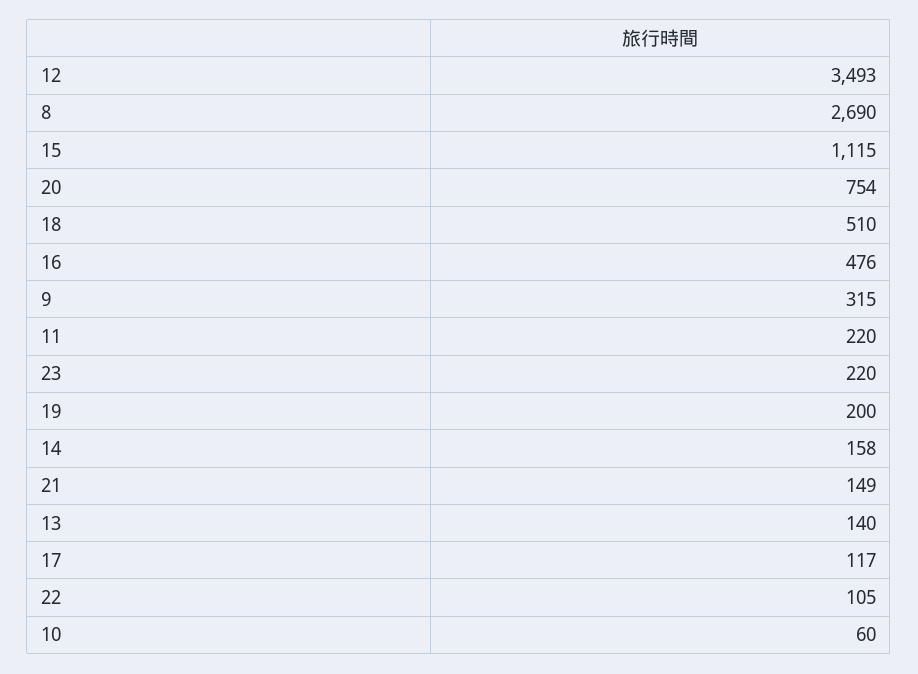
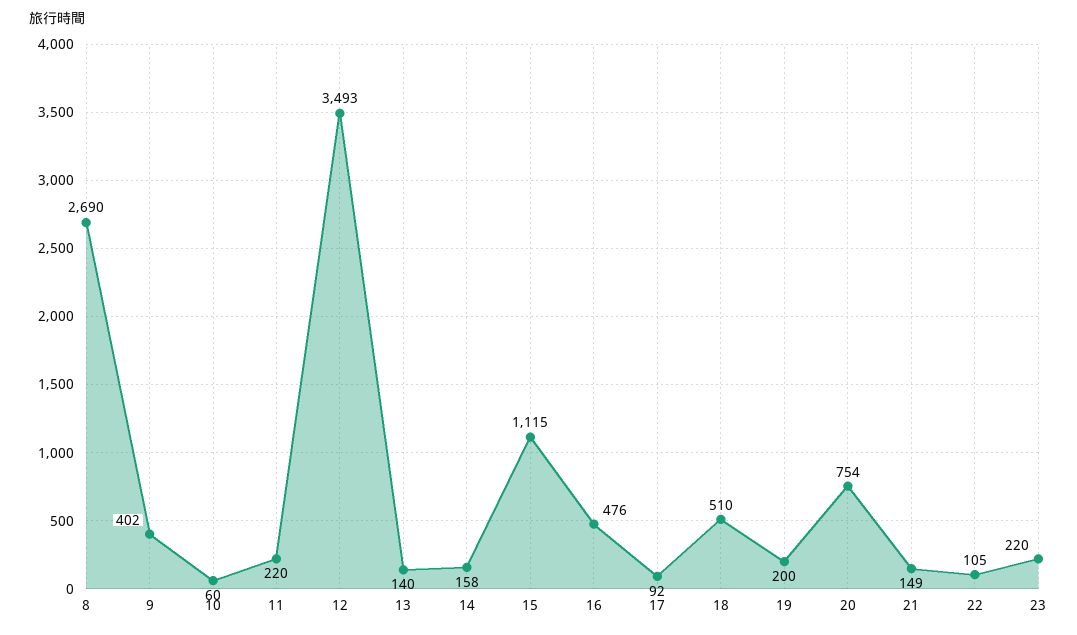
  {
    "12": 3493,
    "8": 2690,
    "15": 1115,
    "20": 754,
    "18": 510,
    "16": 476,
-   "9": 315,
+   "9": 402,
    "11": 220,
    "23": 220,
    "19": 200,
    "14": 158,
    "21": 149,
    "13": 140,
-   "17": 117,
+   "17": 92,
    "22": 105,
    "10": 60
  }

